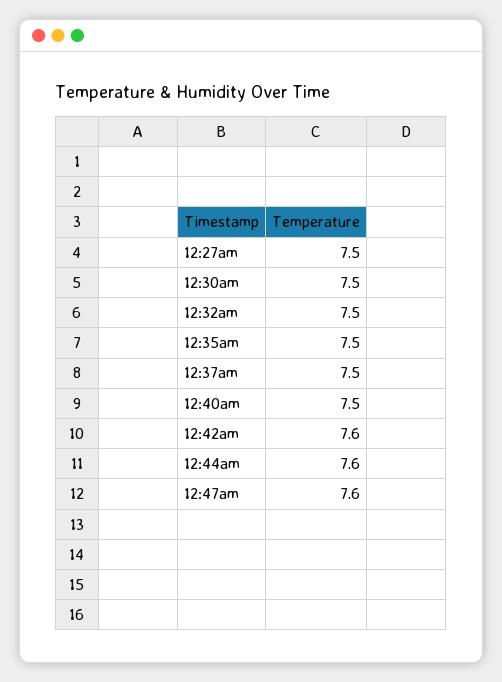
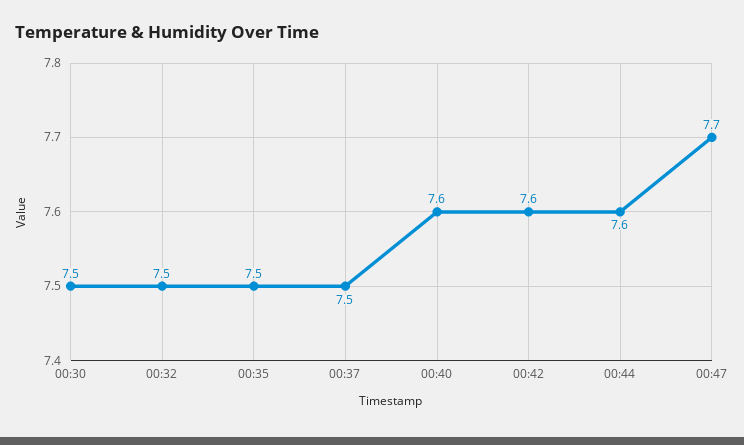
  {
-   "12:27am": 7.5,
    "12:30am": 7.5,
    "12:32am": 7.5,
    "12:35am": 7.5,
    "12:37am": 7.5,
-   "12:40am": 7.5,
+   "12:40am": 7.6,
    "12:42am": 7.6,
    "12:44am": 7.6,
-   "12:47am": 7.6
+   "12:47am": 7.7
  }

